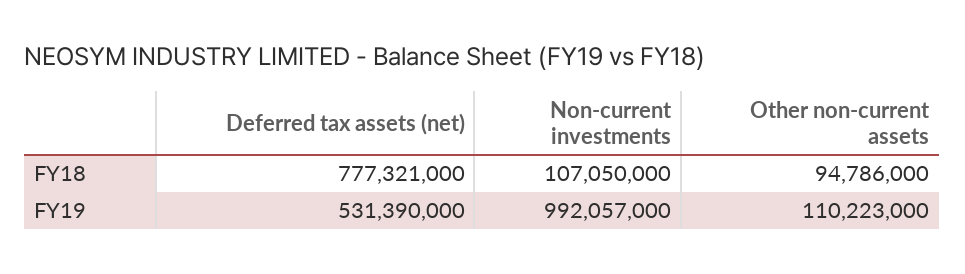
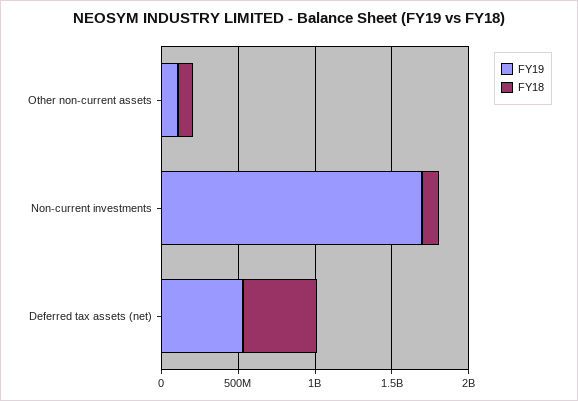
  {
    "FY18": {
-     "Deferred tax assets (net)": 777321000,
+     "Deferred tax assets (net)": 500000000,
      "Non-current investments": 107050000,
      "Other non-current assets": 94786000
    },
    "FY19": {
      "Deferred tax assets (net)": 531390000,
-     "Non-current investments": 992057000,
+     "Non-current investments": 1700000000,
      "Other non-current assets": 110223000
    }
  }

